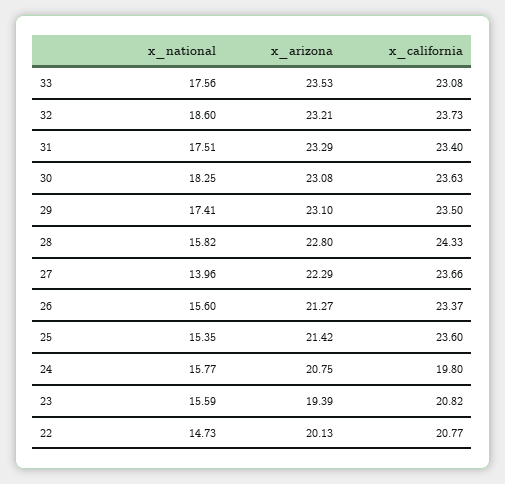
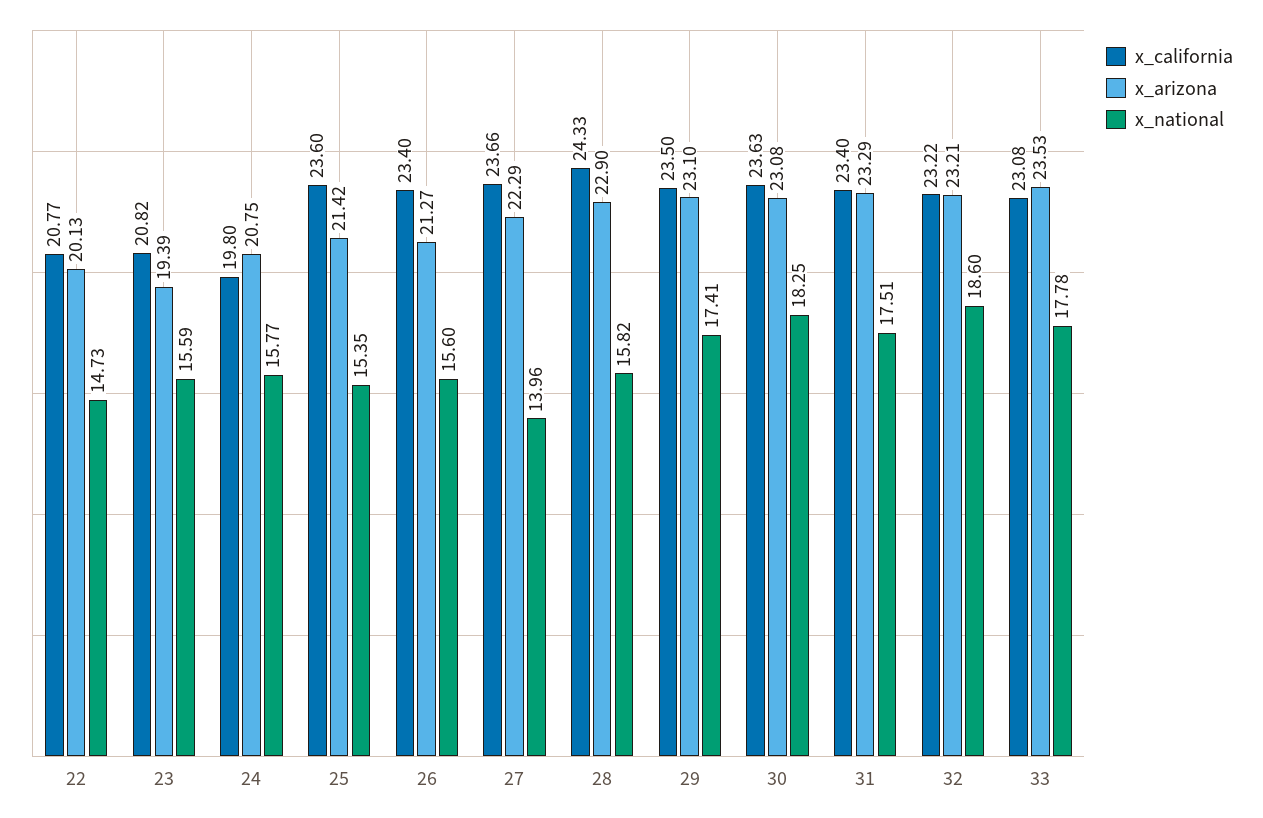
  {
    "x_national": {
-     "33": 17.56,
+     "33": 17.78,
      "32": 18.6,
      "31": 17.51,
      "30": 18.25,
      "29": 17.41,
      "28": 15.82,
      "27": 13.96,
      "26": 15.6,
      "25": 15.35,
      "24": 15.77,
      "23": 15.59,
      "22": 14.73
    },
    "x_arizona": {
      "33": 23.53,
      "32": 23.21,
      "31": 23.29,
      "30": 23.08,
      "29": 23.1,
-     "28": 22.8,
+     "28": 22.9,
      "27": 22.29,
      "26": 21.27,
      "25": 21.42,
      "24": 20.75,
      "23": 19.39,
      "22": 20.13
    },
    "x_california": {
      "33": 23.08,
-     "32": 23.73,
+     "32": 23.22,
      "31": 23.4,
      "30": 23.63,
      "29": 23.5,
      "28": 24.33,
      "27": 23.66,
-     "26": 23.37,
+     "26": 23.4,
      "25": 23.6,
      "24": 19.8,
      "23": 20.82,
      "22": 20.77
    }
  }

